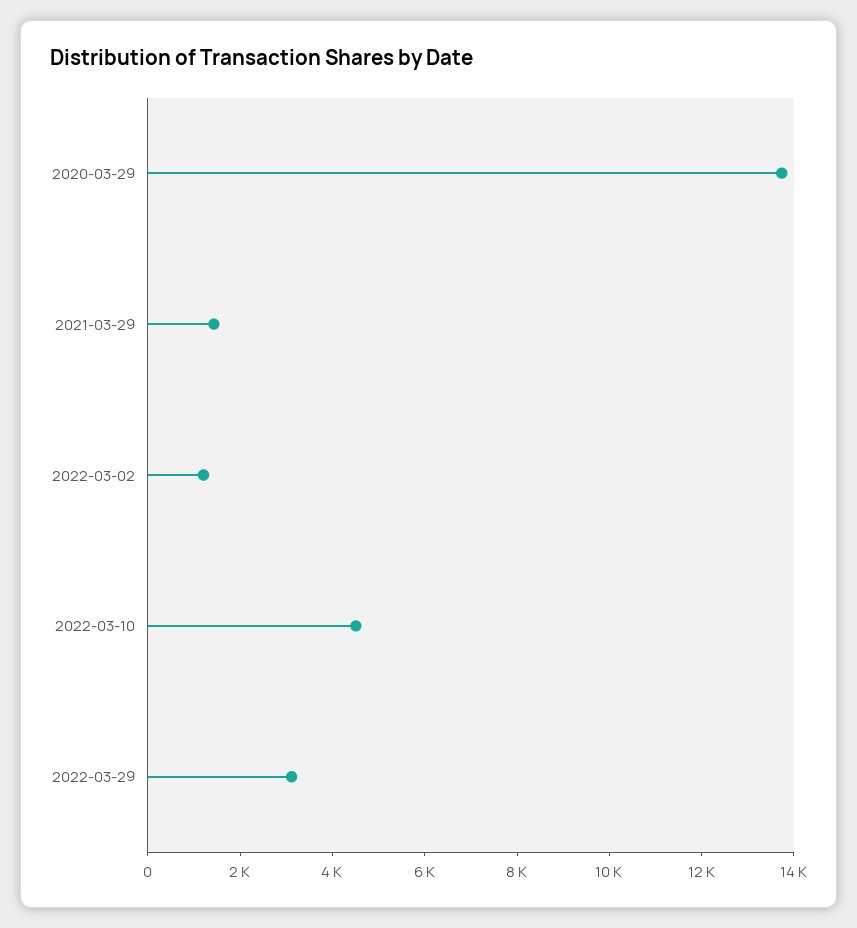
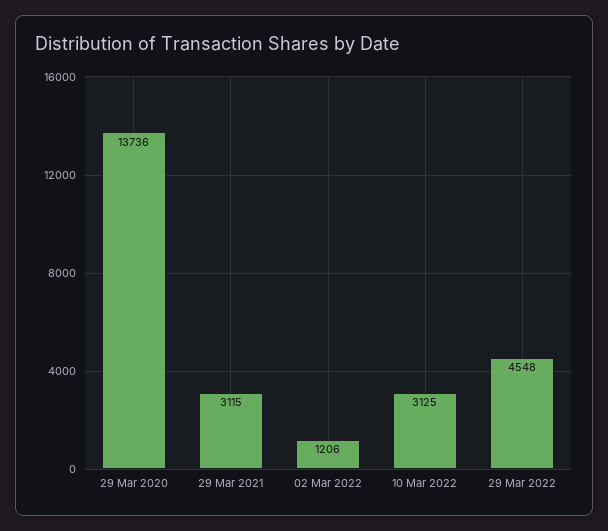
  {
    "2020-03-29": 13736,
-   "2021-03-29": 1500,
+   "2021-03-29": 3115,
    "2022-03-02": 1206,
-   "2022-03-10": 4500,
+   "2022-03-10": 3125,
-   "2022-03-29": 3000
+   "2022-03-29": 4548
  }

